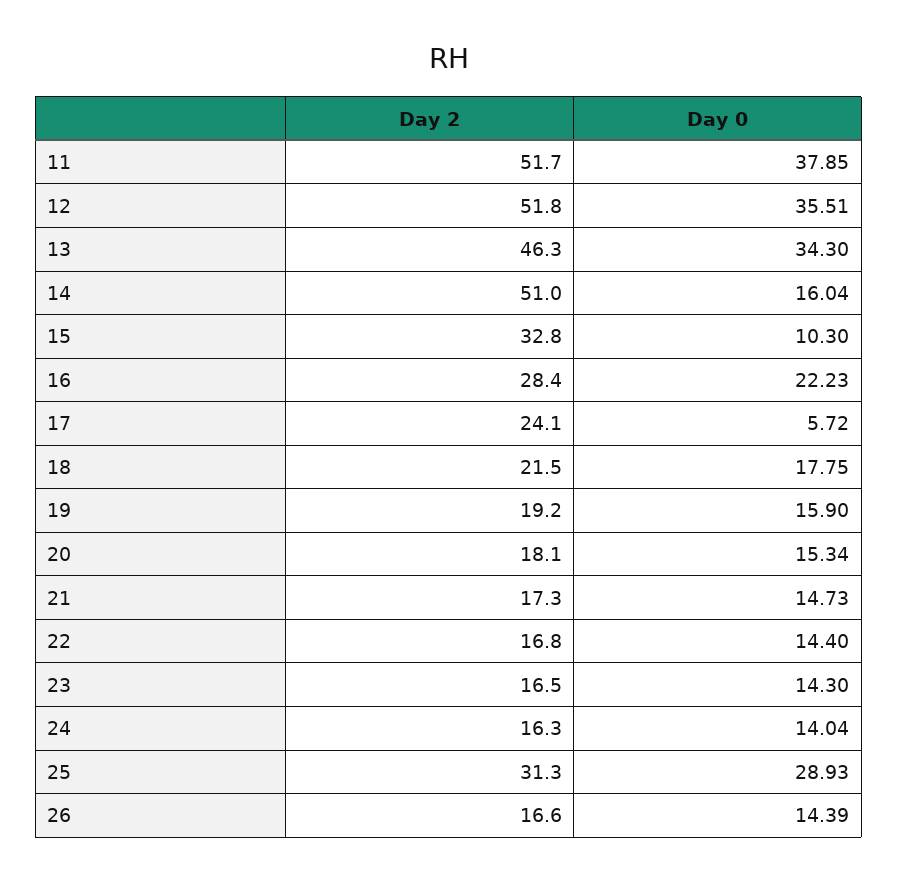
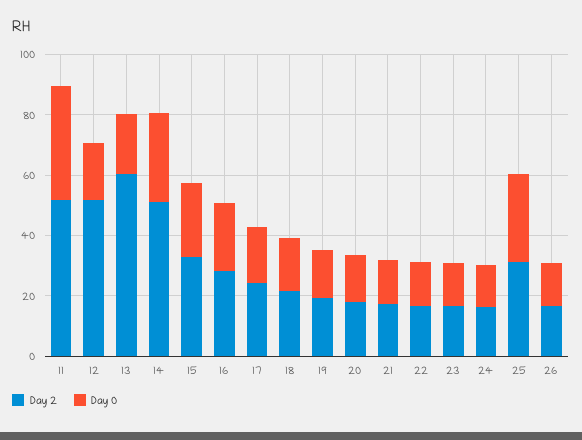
  {
    "Day 2": {
      "11": 51.7,
      "12": 51.8,
-     "13": 46.3,
+     "13": 60,
      "14": 51,
      "15": 32.8,
      "16": 28.4,
      "17": 24.1,
      "18": 21.5,
      "19": 19.2,
      "20": 18.1,
      "21": 17.3,
      "22": 16.8,
      "23": 16.5,
      "24": 16.3,
      "25": 31.3,
      "26": 16.6
    },
    "Day 0": {
      "11": 37.85,
-     "12": 35.51,
+     "12": 20,
-     "13": 34.3,
+     "13": 20,
-     "14": 16.04,
+     "14": 30,
-     "15": 10.3,
+     "15": 25,
      "16": 22.23,
-     "17": 5.72,
+     "17": 20,
      "18": 17.75,
      "19": 15.9,
      "20": 15.34,
      "21": 14.73,
      "22": 14.4,
      "23": 14.3,
      "24": 14.04,
      "25": 28.93,
      "26": 14.39
    }
  }

